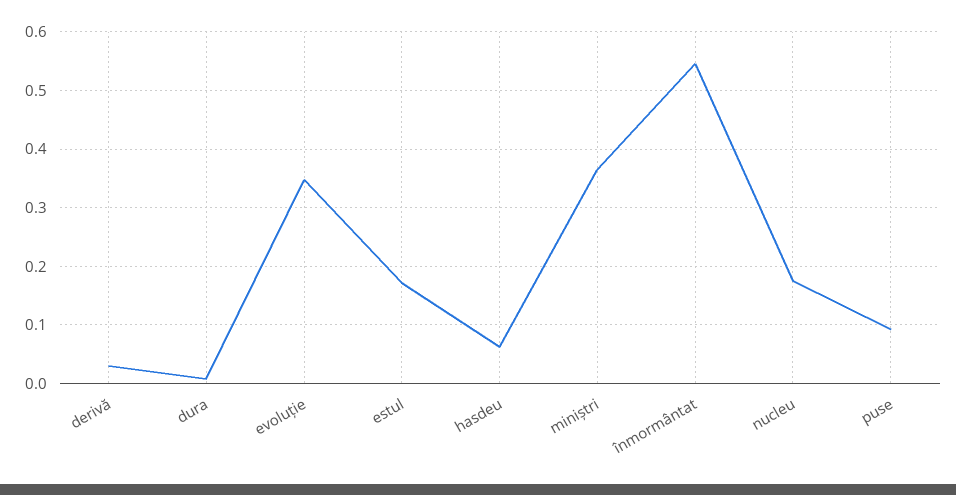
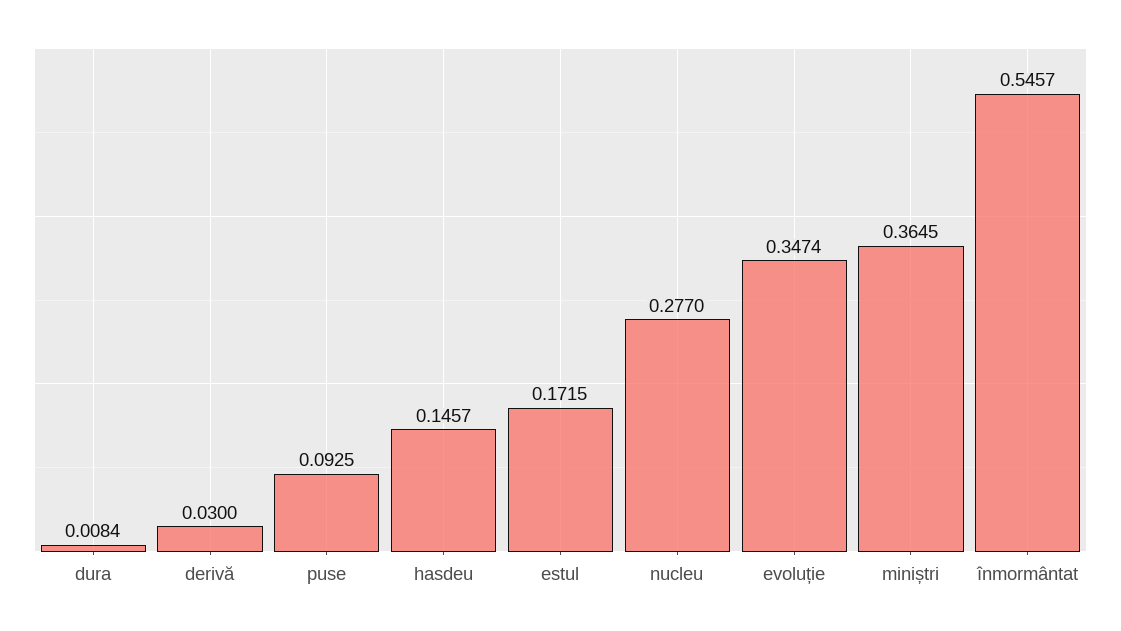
  {
    "derivă": 0.03,
    "dura": 0.0084,
    "evoluție": 0.3474,
    "estul": 0.1715,
-   "hasdeu": 0.06,
+   "hasdeu": 0.1457,
    "miniștri": 0.3645,
    "înmormântat": 0.5457,
-   "nucleu": 0.18,
+   "nucleu": 0.277,
    "puse": 0.0925
  }

